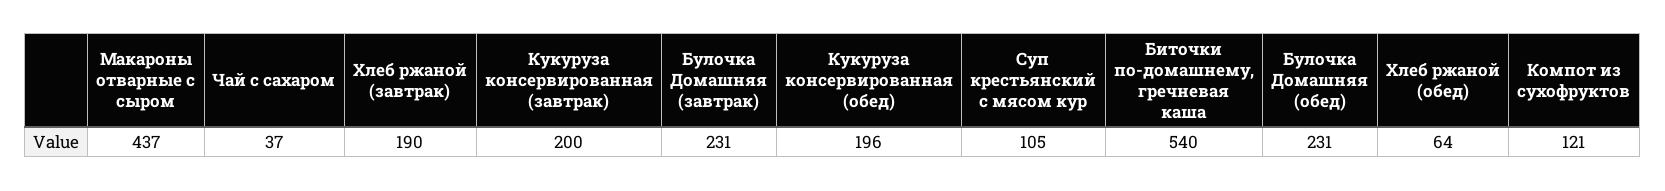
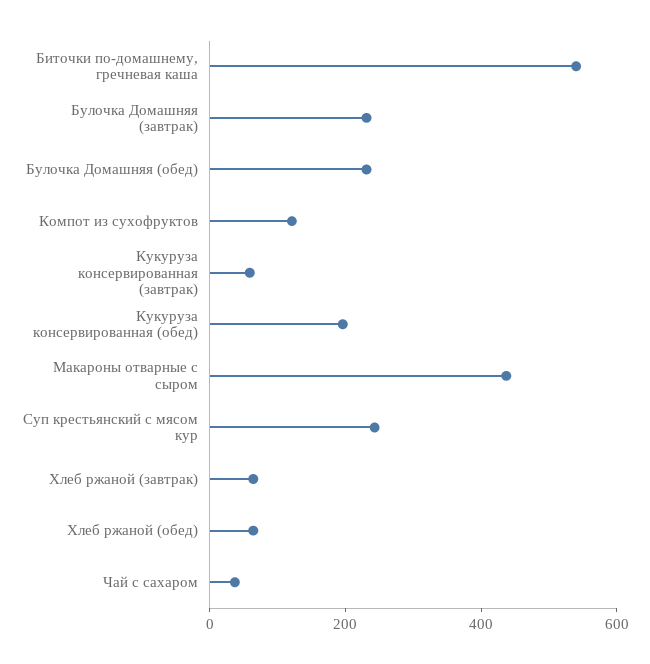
  {
    "Макароны отварные с сыром": 437,
    "Чай с сахаром": 37,
-   "Хлеб ржаной (завтрак)": 190,
+   "Хлеб ржаной (завтрак)": 50,
-   "Кукуруза консервированная (завтрак)": 200,
+   "Кукуруза консервированная (завтрак)": 50,
    "Булочка Домашняя (завтрак)": 231,
    "Кукуруза консервированная (обед)": 196,
-   "Суп крестьянский с мясом кур": 105,
+   "Суп крестьянский с мясом кур": 250,
    "Биточки по-домашнему, гречневая каша": 540,
    "Булочка Домашняя (обед)": 231,
    "Хлеб ржаной (обед)": 64,
    "Компот из сухофруктов": 121
  }

